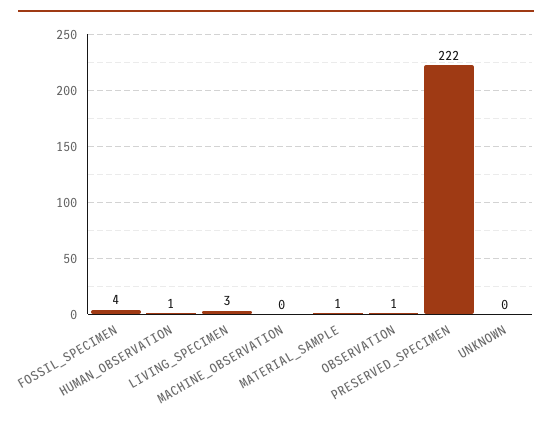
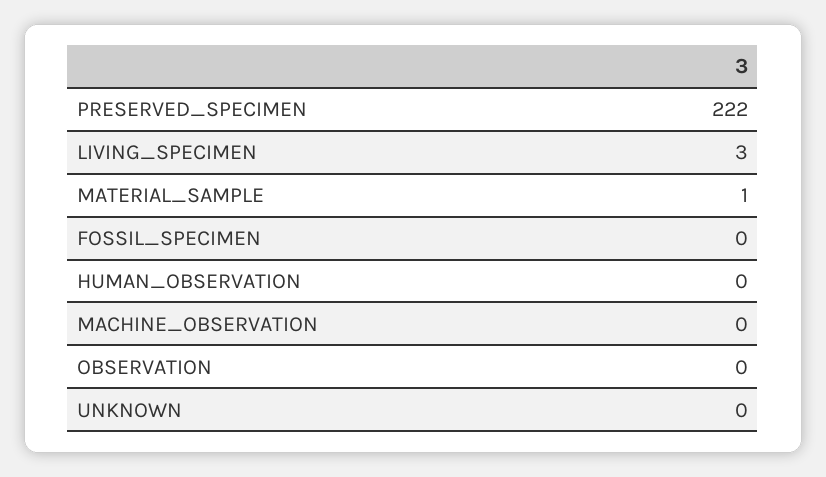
  {
-   "FOSSIL_SPECIMEN": 4,
+   "FOSSIL_SPECIMEN": 0,
-   "HUMAN_OBSERVATION": 1,
+   "HUMAN_OBSERVATION": 0,
    "LIVING_SPECIMEN": 3,
    "MACHINE_OBSERVATION": 0,
    "MATERIAL_SAMPLE": 1,
-   "OBSERVATION": 1,
+   "OBSERVATION": 0,
    "PRESERVED_SPECIMEN": 222,
    "UNKNOWN": 0
  }

